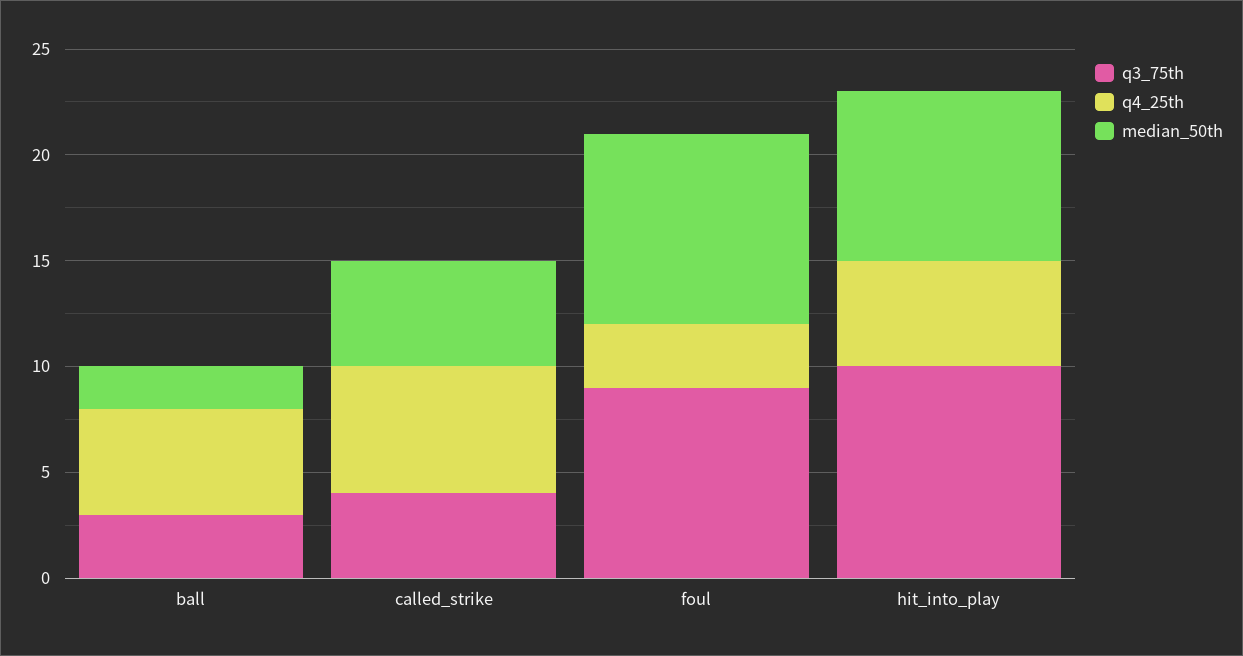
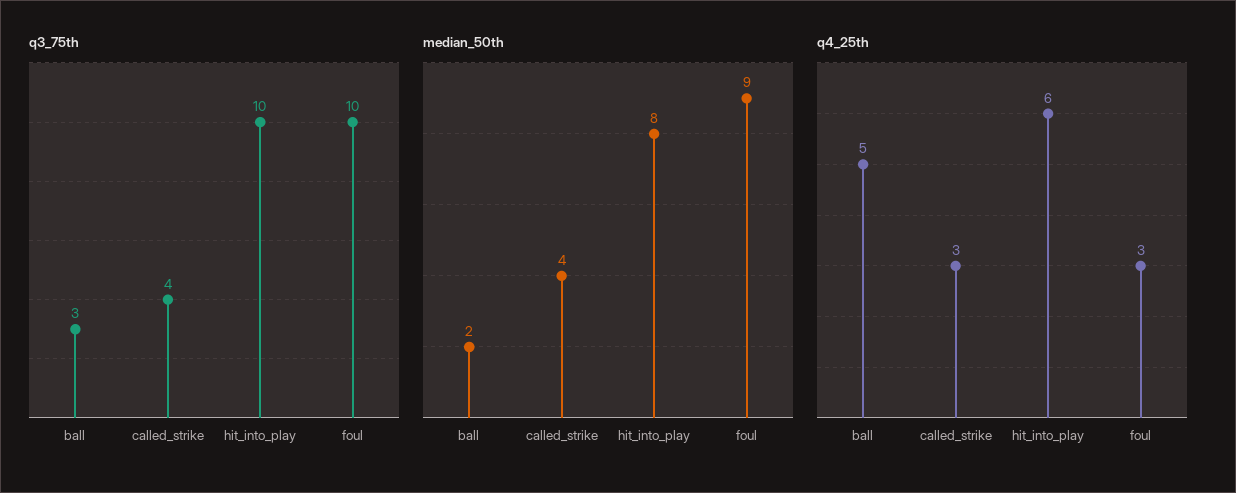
  {
    "q3_75th": {
      "ball": 3,
      "called_strike": 4,
-     "foul": 9,
+     "foul": 10,
      "hit_into_play": 10
    },
    "q4_25th": {
      "ball": 5,
-     "called_strike": 6,
+     "called_strike": 3,
      "foul": 3,
-     "hit_into_play": 5
+     "hit_into_play": 6
    },
    "median_50th": {
      "ball": 2,
-     "called_strike": 5,
+     "called_strike": 4,
      "foul": 9,
      "hit_into_play": 8
    }
  }

